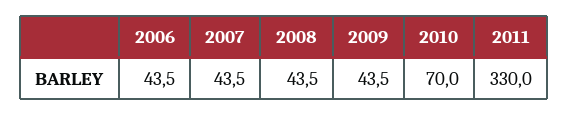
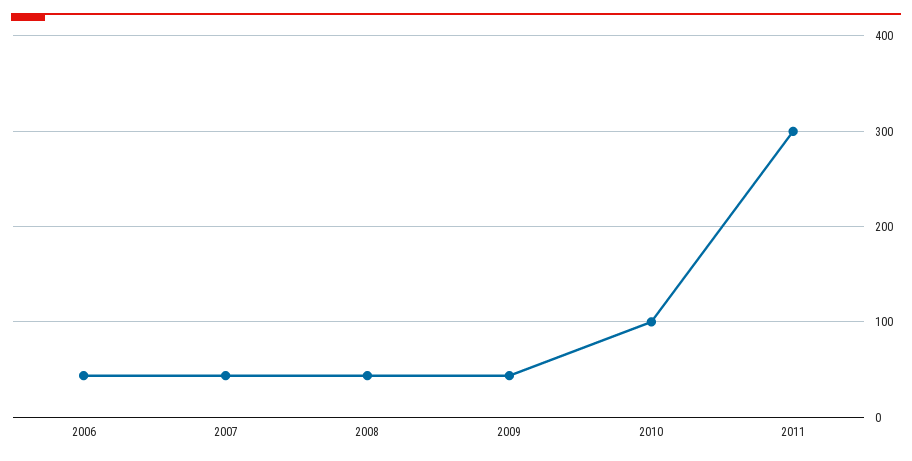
  {
    "2006": 43.5,
    "2007": 43.5,
    "2008": 43.5,
    "2009": 43.5,
-   "2010": 70,
+   "2010": 100,
-   "2011": 330
+   "2011": 300
  }

